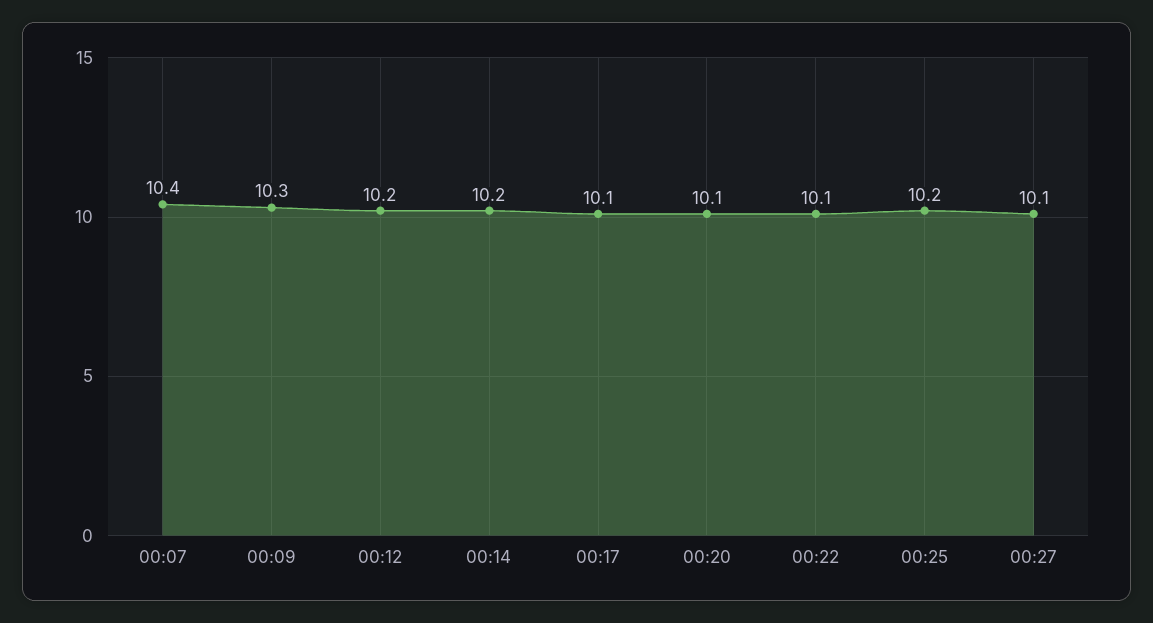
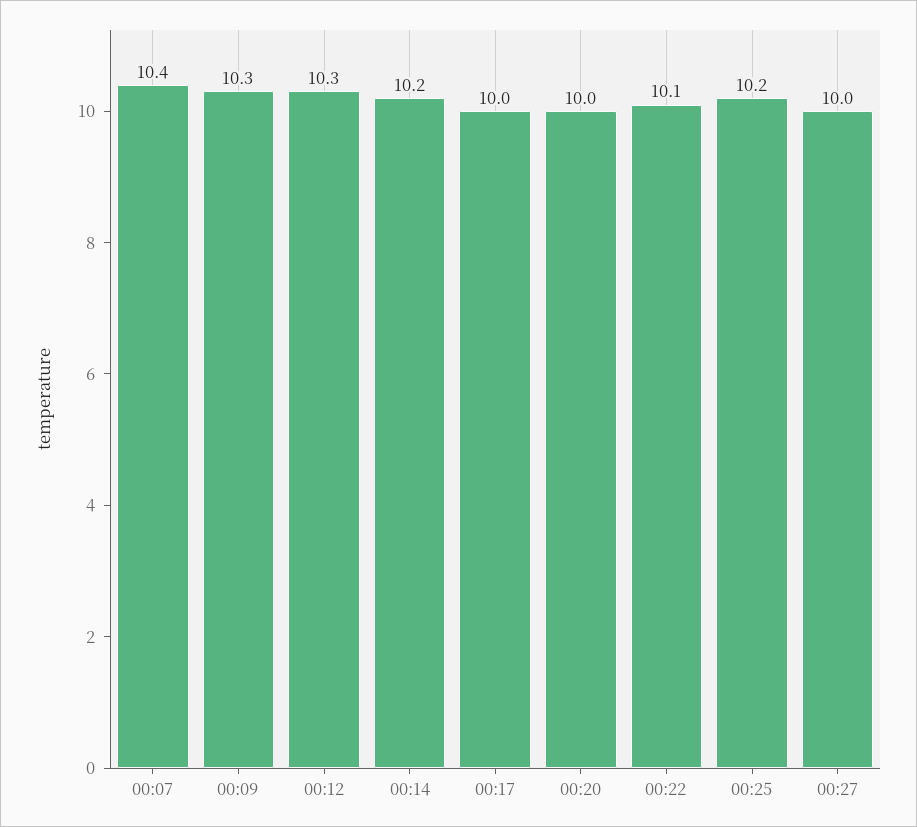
  {
    "00:07": 10.4,
    "00:09": 10.3,
-   "00:12": 10.2,
+   "00:12": 10.3,
    "00:14": 10.2,
-   "00:17": 10.1,
+   "00:17": 10,
-   "00:20": 10.1,
+   "00:20": 10,
    "00:22": 10.1,
    "00:25": 10.2,
-   "00:27": 10.1
+   "00:27": 10
  }

